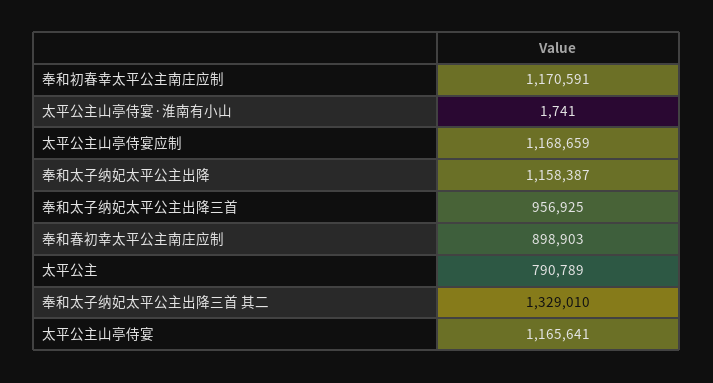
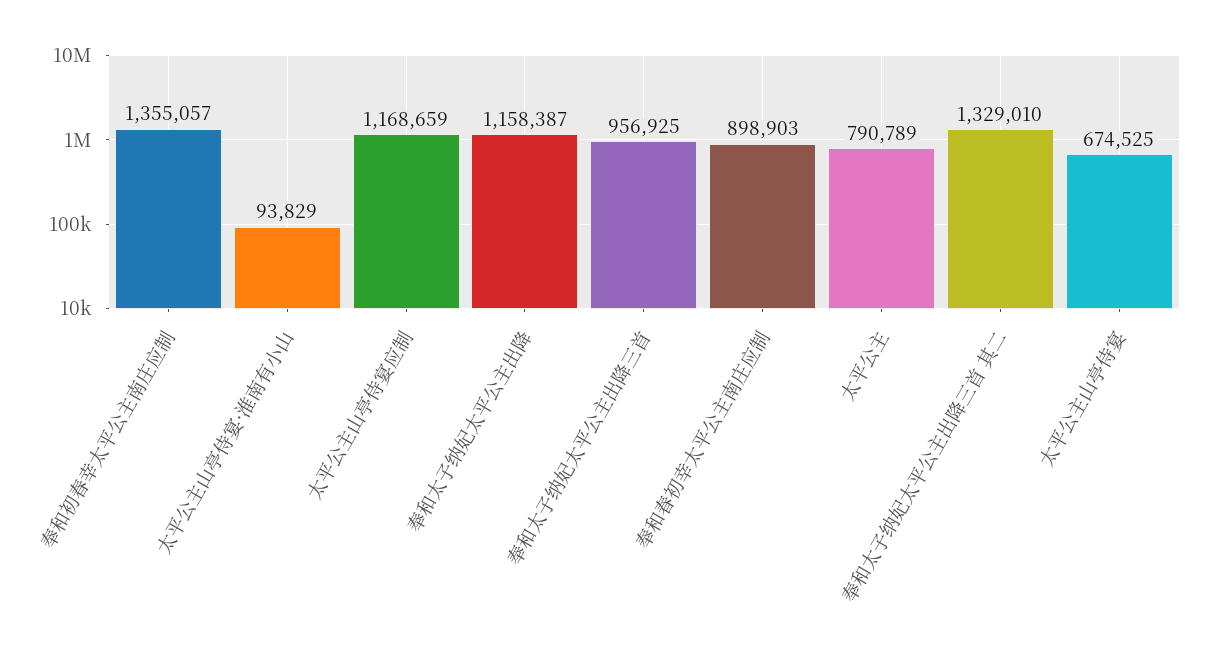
  {
-   "奉和初春幸太平公主南庄应制": 1170591,
+   "奉和初春幸太平公主南庄应制": 1355057,
-   "太平公主山亭侍宴·淮南有小山": 1741,
+   "太平公主山亭侍宴·淮南有小山": 93829,
    "太平公主山亭侍宴应制": 1168659,
    "奉和太子纳妃太平公主出降": 1158387,
    "奉和太子纳妃太平公主出降三首": 956925,
    "奉和春初幸太平公主南庄应制": 898903,
    "太平公主": 790789,
    "奉和太子纳妃太平公主出降三首 其二": 1329010,
-   "太平公主山亭侍宴": 1165641
+   "太平公主山亭侍宴": 674525
  }

